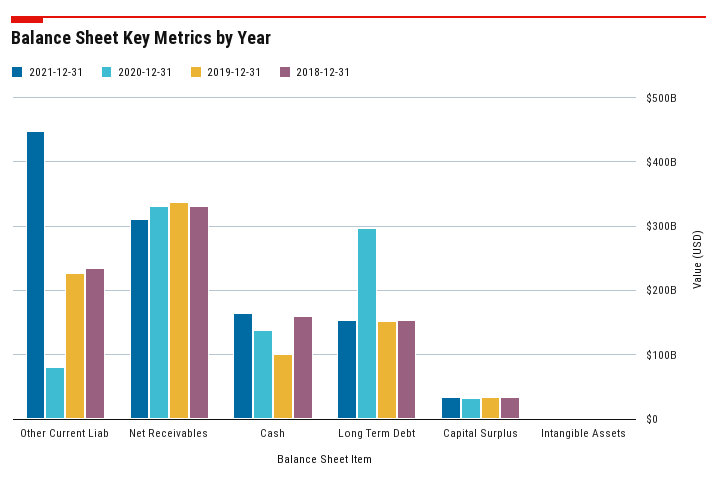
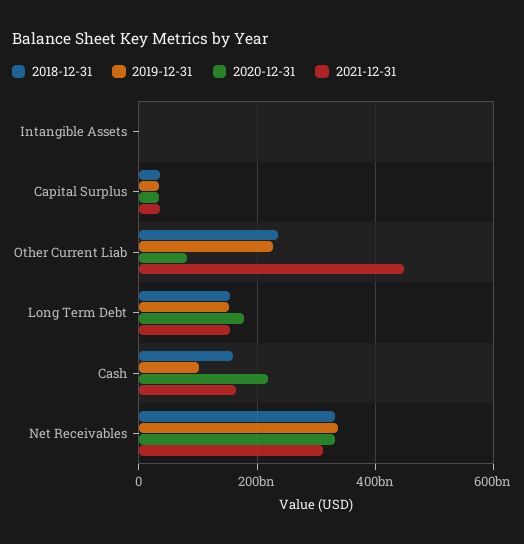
  {
    "2021-12-31": {
      "Other Current Liab": 450000000000,
      "Net Receivables": 310000000000,
      "Cash": 160000000000,
      "Long Term Debt": 150000000000,
      "Capital Surplus": 30000000000,
      "Intangible Assets": 0
    },
    "2020-12-31": {
      "Other Current Liab": 80000000000,
      "Net Receivables": 330000000000,
-     "Cash": 140000000000,
+     "Cash": 220000000000,
-     "Long Term Debt": 300000000000,
+     "Long Term Debt": 180000000000,
      "Capital Surplus": 30000000000,
      "Intangible Assets": 0
    },
    "2019-12-31": {
      "Other Current Liab": 230000000000,
      "Net Receivables": 340000000000,
      "Cash": 100000000000,
      "Long Term Debt": 150000000000,
      "Capital Surplus": 30000000000,
      "Intangible Assets": 0
    },
    "2018-12-31": {
      "Other Current Liab": 240000000000,
      "Net Receivables": 330000000000,
      "Cash": 160000000000,
      "Long Term Debt": 150000000000,
      "Capital Surplus": 30000000000,
      "Intangible Assets": 0
    }
  }

